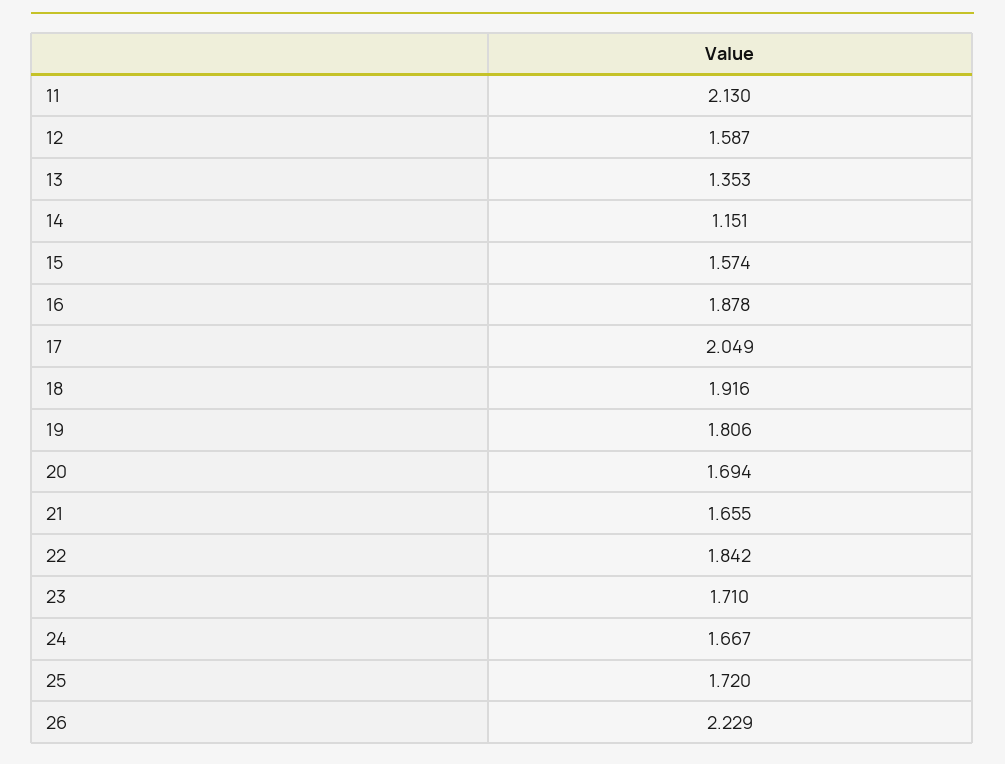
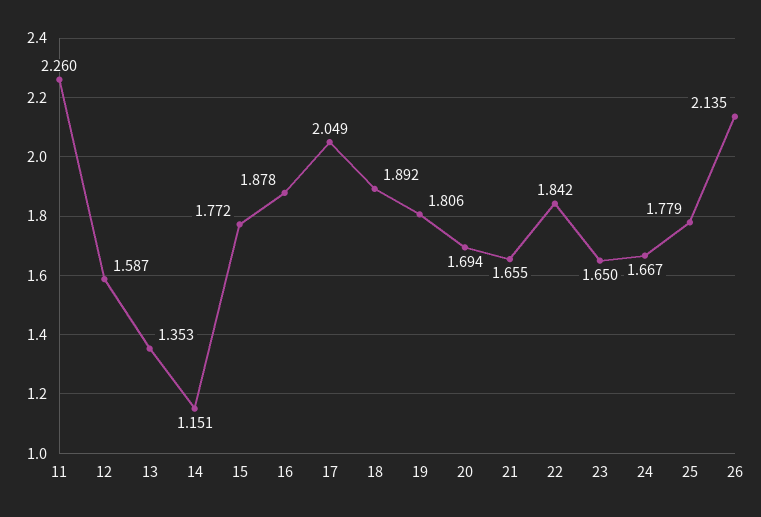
  {
-   "11": 2.13,
+   "11": 2.26,
    "12": 1.587,
    "13": 1.353,
    "14": 1.151,
-   "15": 1.574,
+   "15": 1.772,
    "16": 1.878,
    "17": 2.049,
-   "18": 1.916,
+   "18": 1.892,
    "19": 1.806,
    "20": 1.694,
    "21": 1.655,
    "22": 1.842,
-   "23": 1.71,
+   "23": 1.65,
    "24": 1.667,
-   "25": 1.72,
+   "25": 1.779,
-   "26": 2.229
+   "26": 2.135
  }

